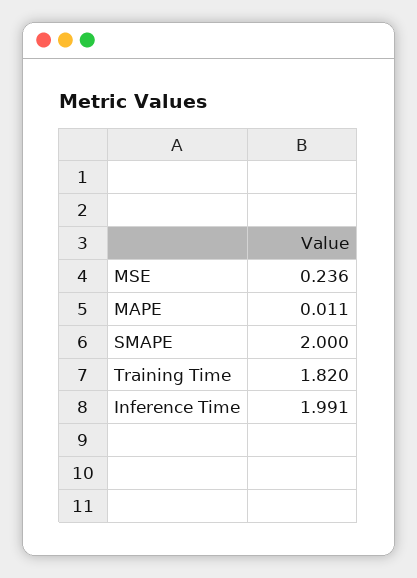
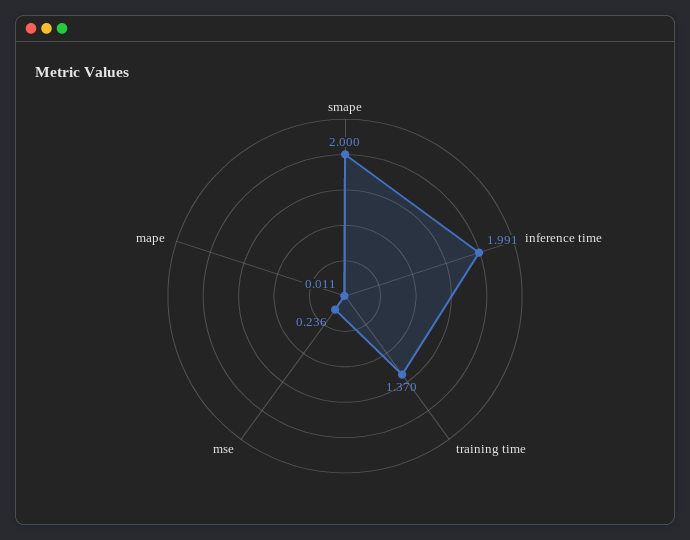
  {
    "MSE": 0.236,
    "MAPE": 0.011,
    "SMAPE": 2,
-   "Training Time": 1.82,
+   "Training Time": 1.37,
    "Inference Time": 1.991
  }

